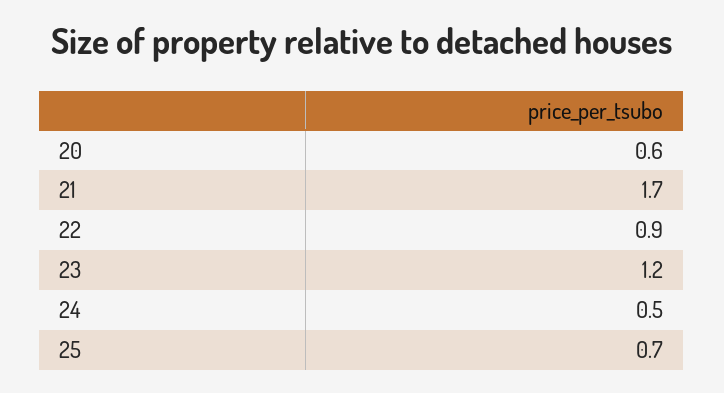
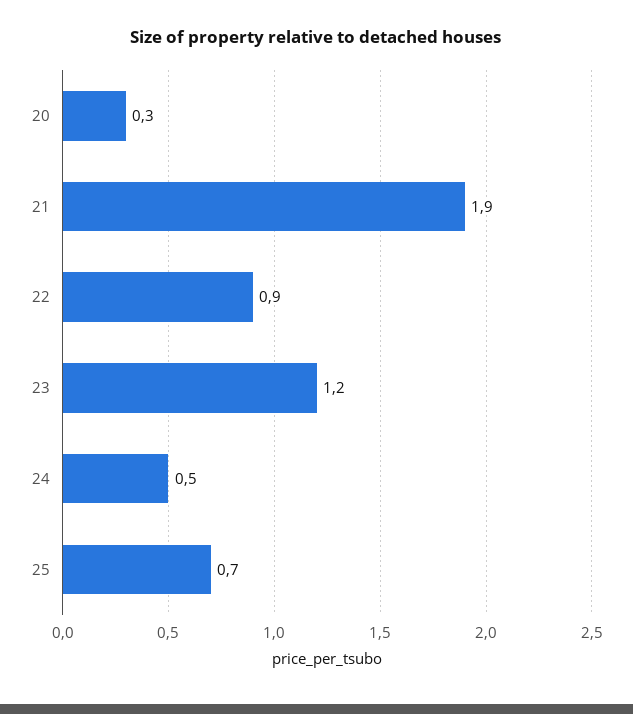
  {
-   "20": 0.6,
+   "20": 0.3,
-   "21": 1.7,
+   "21": 1.9,
    "22": 0.9,
    "23": 1.2,
    "24": 0.5,
    "25": 0.7
  }

